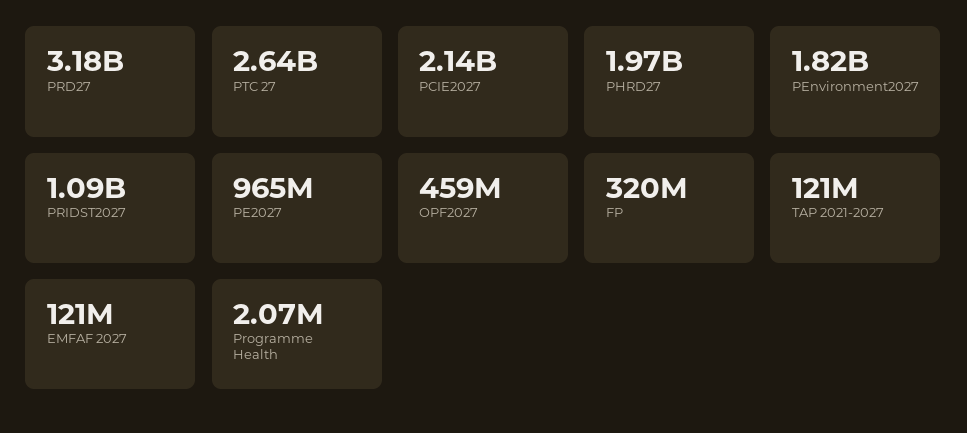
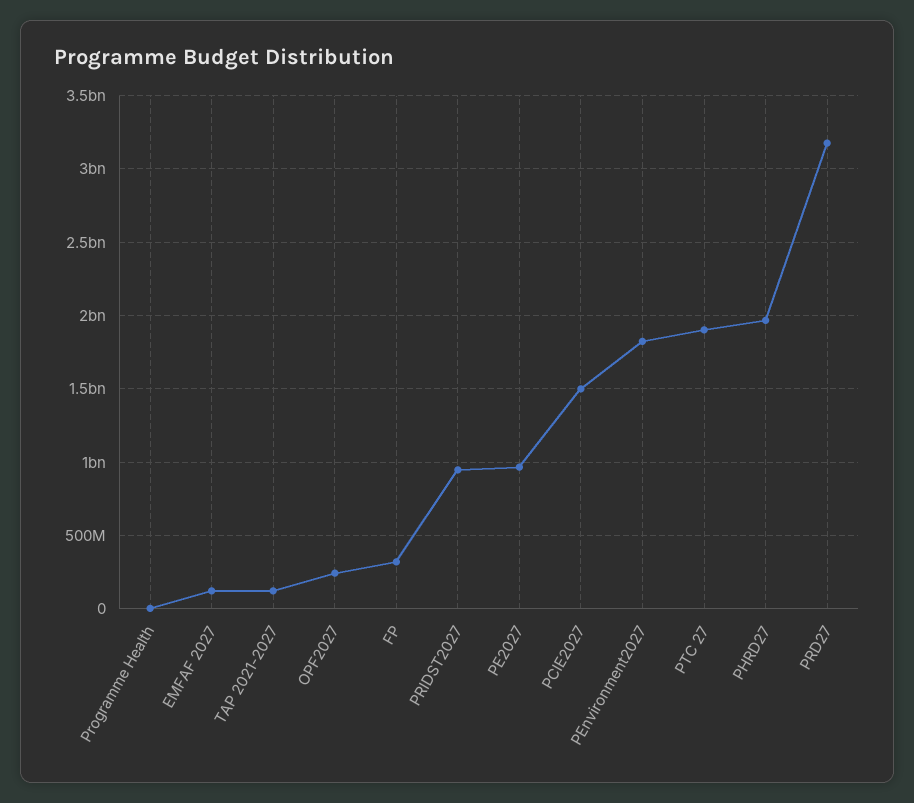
  {
    "PRD27": 3180000000,
-   "PTC 27": 2640000000,
+   "PTC 27": 1900000000,
-   "PCIE2027": 2140000000,
+   "PCIE2027": 1500000000,
    "PHRD27": 1970000000,
    "PEnvironment2027": 1820000000,
-   "PRIDST2027": 1090000000,
+   "PRIDST2027": 950000000,
    "PE2027": 965000000,
-   "OPF2027": 459000000,
+   "OPF2027": 250000000,
    "FP": 320000000,
    "TAP 2021-2027": 121000000,
    "EMFAF 2027": 121000000,
    "Programme Health": 2070000
  }

